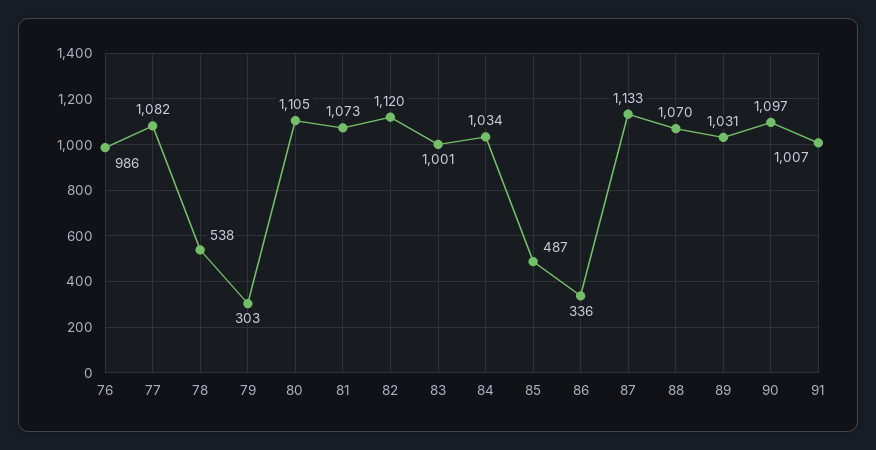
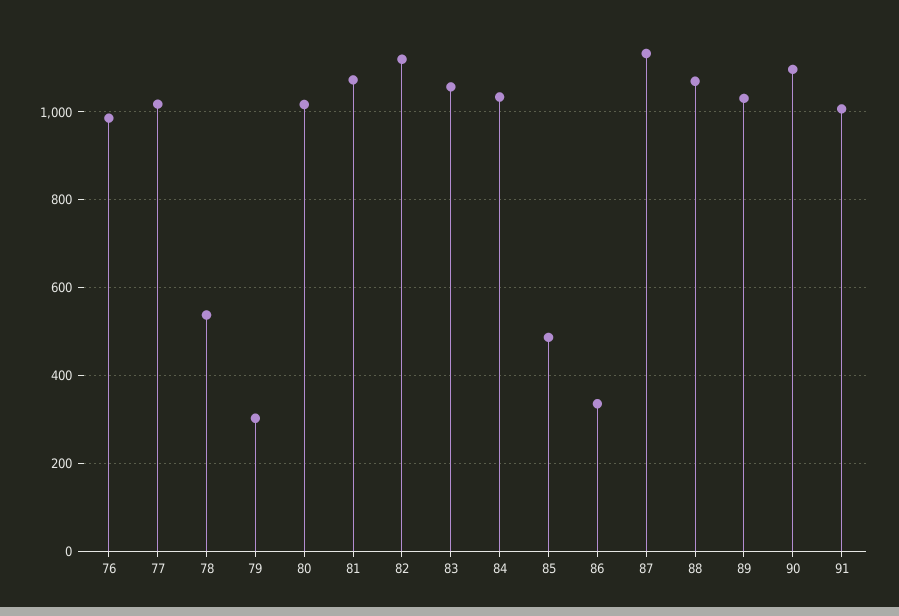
  {
    "76": 986,
-   "77": 1082,
+   "77": 1020,
    "78": 538,
    "79": 303,
-   "80": 1105,
+   "80": 1020,
    "81": 1073,
    "82": 1120,
-   "83": 1001,
+   "83": 1060,
    "84": 1034,
    "85": 487,
    "86": 336,
    "87": 1133,
    "88": 1070,
    "89": 1031,
    "90": 1097,
    "91": 1007
  }

